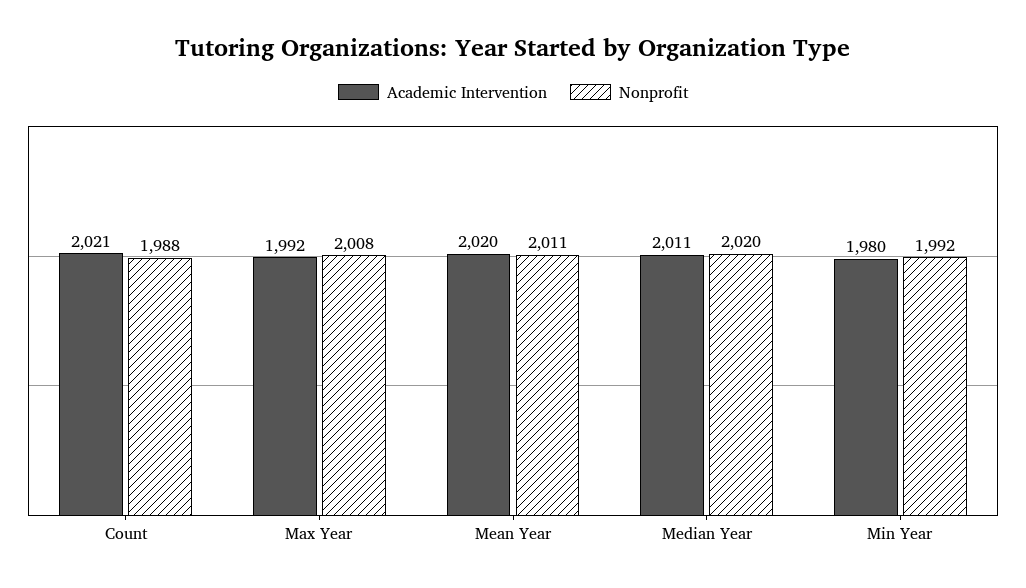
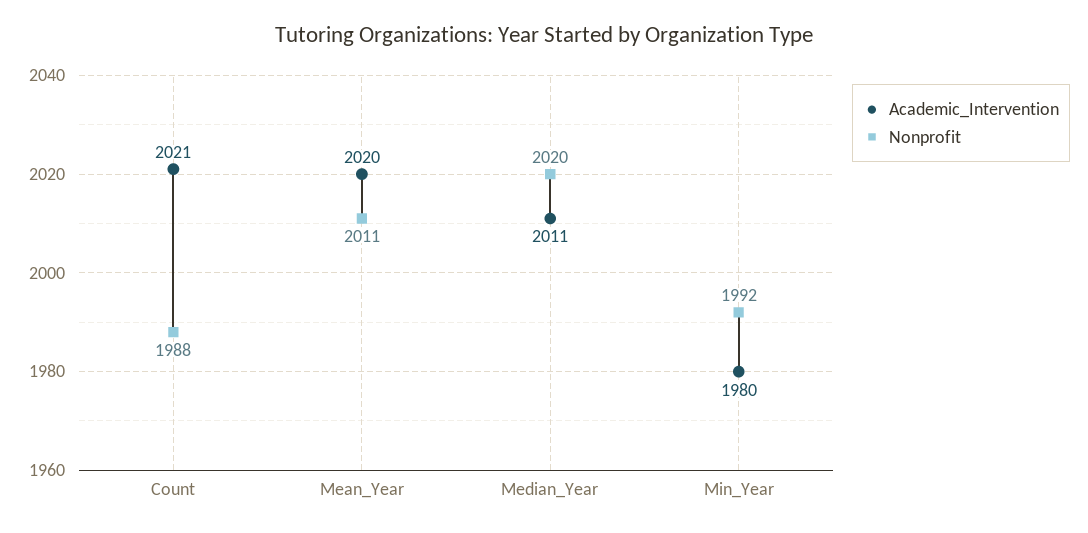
  {
    "Academic Intervention": {
      "Count": 2021,
-     "Max Year": 1992,
      "Mean Year": 2020,
      "Median Year": 2011,
      "Min Year": 1980
    },
    "Nonprofit": {
      "Count": 1988,
-     "Max Year": 2008,
      "Mean Year": 2011,
      "Median Year": 2020,
      "Min Year": 1992
    }
  }

